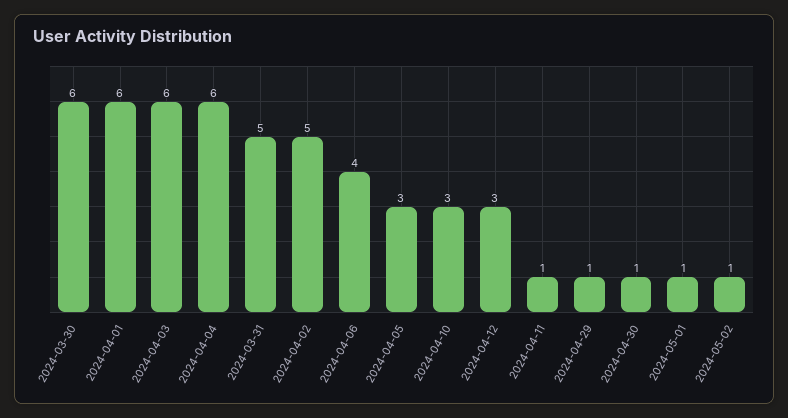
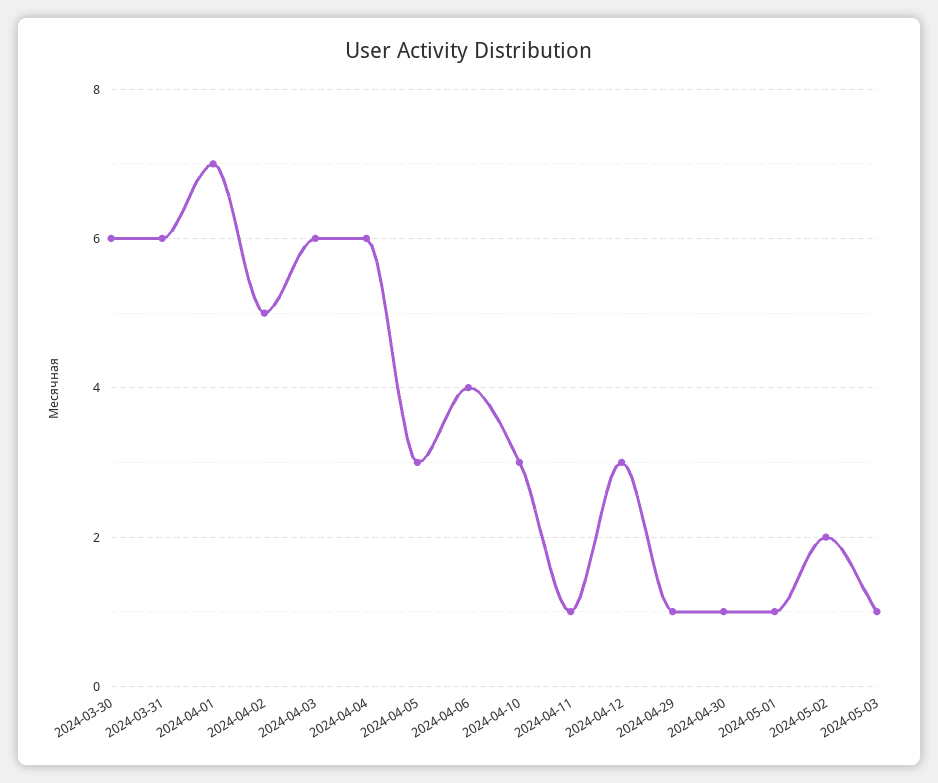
  {
    "2024-03-30": 6,
-   "2024-04-01": 6,
+   "2024-04-01": 7,
    "2024-04-03": 6,
    "2024-04-04": 6,
-   "2024-03-31": 5,
+   "2024-03-31": 6,
    "2024-04-02": 5,
    "2024-04-06": 4,
    "2024-04-05": 3,
    "2024-04-10": 3,
    "2024-04-12": 3,
    "2024-04-11": 1,
    "2024-04-29": 1,
    "2024-04-30": 1,
    "2024-05-01": 1,
-   "2024-05-02": 1
+   "2024-05-02": 2,
+   "2024-05-03": 1
  }

